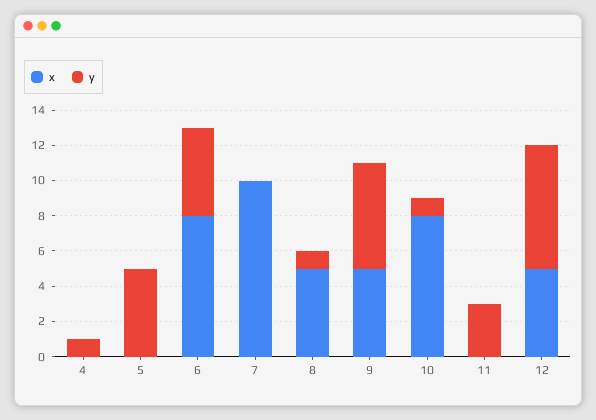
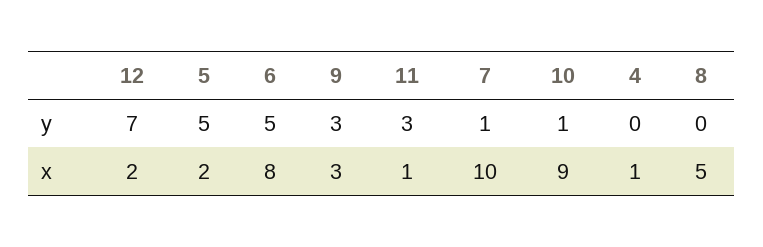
  {
    "x": {
-     "4": 0,
+     "4": 1,
-     "5": 0,
+     "5": 2,
      "6": 8,
      "7": 10,
      "8": 5,
-     "9": 5,
+     "9": 3,
-     "10": 8,
+     "10": 9,
-     "11": 0,
+     "11": 1,
-     "12": 5
+     "12": 2
    },
    "y": {
-     "4": 1,
+     "4": 0,
      "5": 5,
      "6": 5,
-     "7": 0,
+     "7": 1,
-     "8": 1,
+     "8": 0,
-     "9": 6,
+     "9": 3,
      "10": 1,
      "11": 3,
      "12": 7
    }
  }

